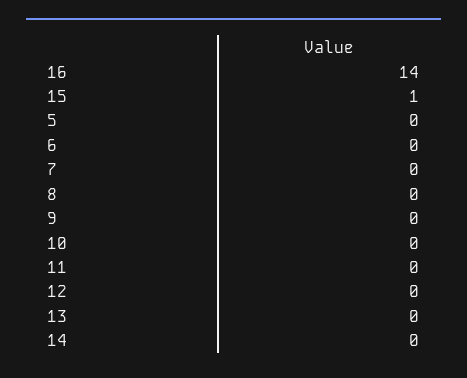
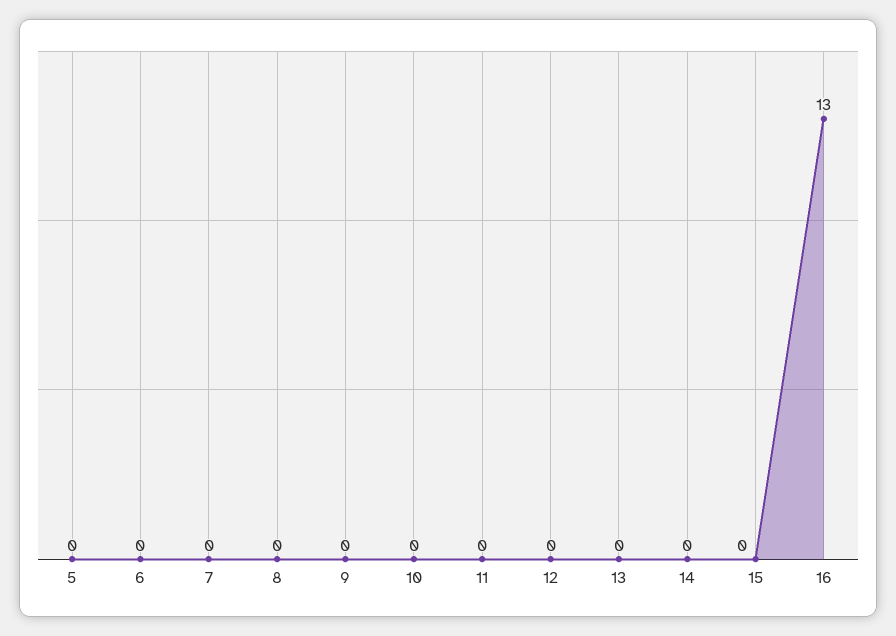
  {
-   "16": 14,
+   "16": 13,
-   "15": 1,
+   "15": 0,
    "5": 0,
    "6": 0,
    "7": 0,
    "8": 0,
    "9": 0,
    "10": 0,
    "11": 0,
    "12": 0,
    "13": 0,
    "14": 0
  }

